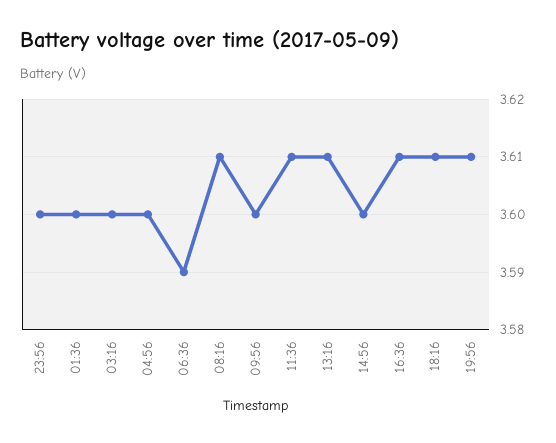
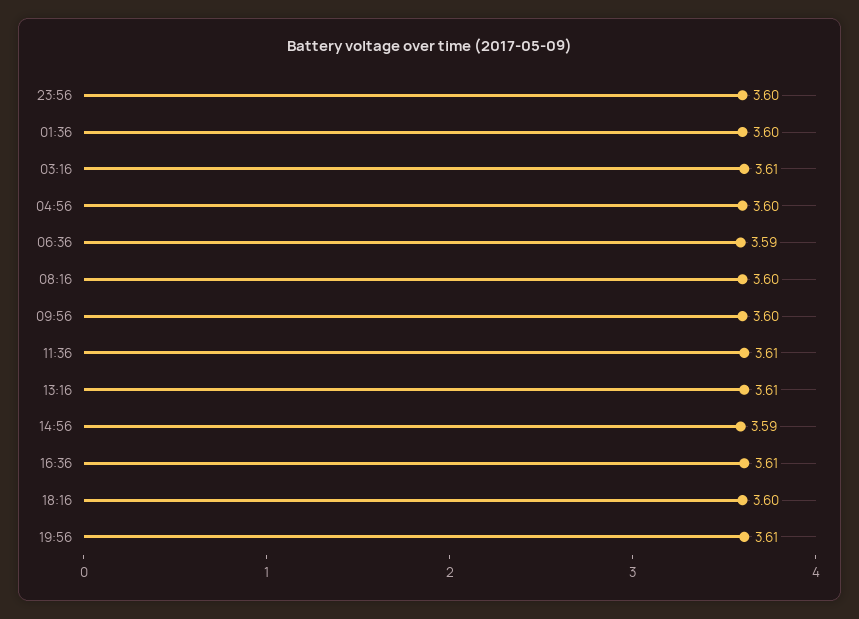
  {
    "23:56": 3.6,
    "01:36": 3.6,
-   "03:16": 3.6,
+   "03:16": 3.61,
    "04:56": 3.6,
    "06:36": 3.59,
-   "08:16": 3.61,
+   "08:16": 3.6,
    "09:56": 3.6,
    "11:36": 3.61,
    "13:16": 3.61,
-   "14:56": 3.6,
+   "14:56": 3.59,
    "16:36": 3.61,
-   "18:16": 3.61,
+   "18:16": 3.6,
    "19:56": 3.61
  }

